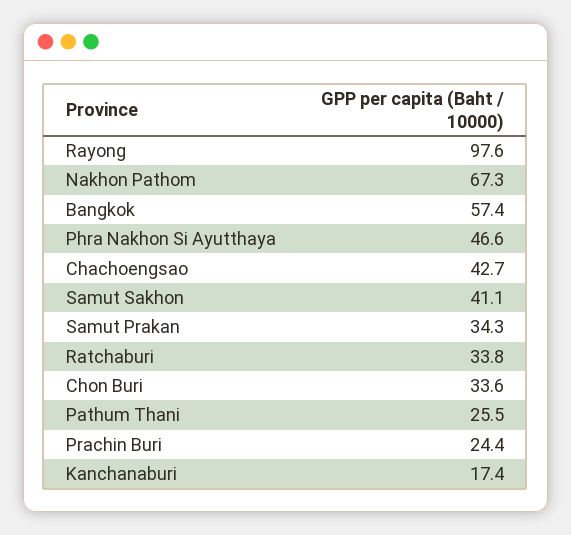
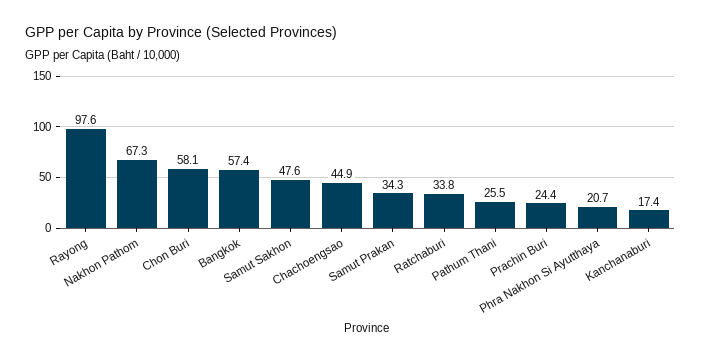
  {
    "Rayong": 97.6,
    "Nakhon Pathom": 67.3,
    "Bangkok": 57.4,
-   "Phra Nakhon Si Ayutthaya": 46.6,
+   "Phra Nakhon Si Ayutthaya": 20.7,
-   "Chachoengsao": 42.7,
+   "Chachoengsao": 44.9,
-   "Samut Sakhon": 41.1,
+   "Samut Sakhon": 47.6,
    "Samut Prakan": 34.3,
    "Ratchaburi": 33.8,
-   "Chon Buri": 33.6,
+   "Chon Buri": 58.1,
    "Pathum Thani": 25.5,
    "Prachin Buri": 24.4,
    "Kanchanaburi": 17.4
  }

